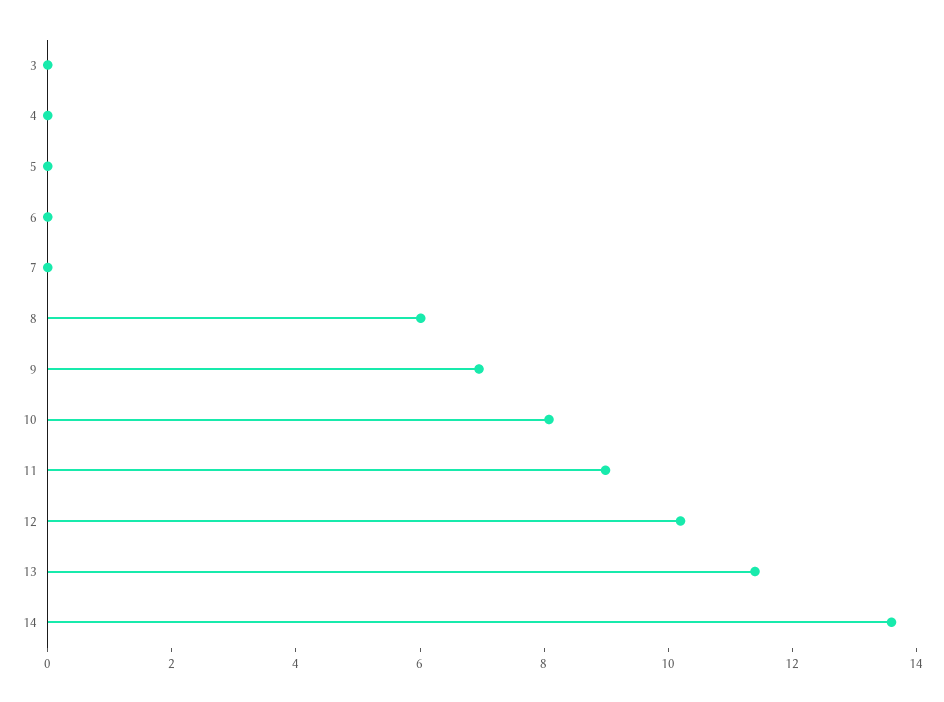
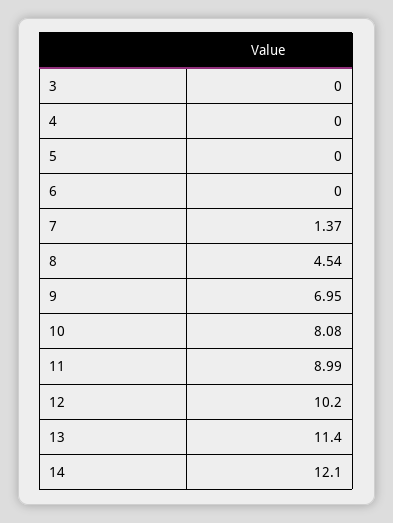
  {
    "3": 0,
    "4": 0,
    "5": 0,
    "6": 0,
-   "7": 0,
+   "7": 1.37,
-   "8": 6,
+   "8": 4.54,
    "9": 6.95,
    "10": 8.08,
    "11": 8.99,
    "12": 10.2,
    "13": 11.4,
-   "14": 13.5
+   "14": 12.1
  }

